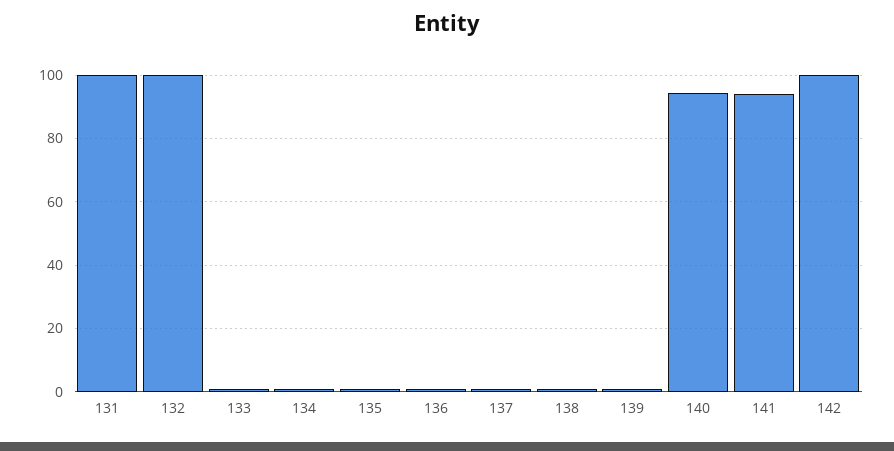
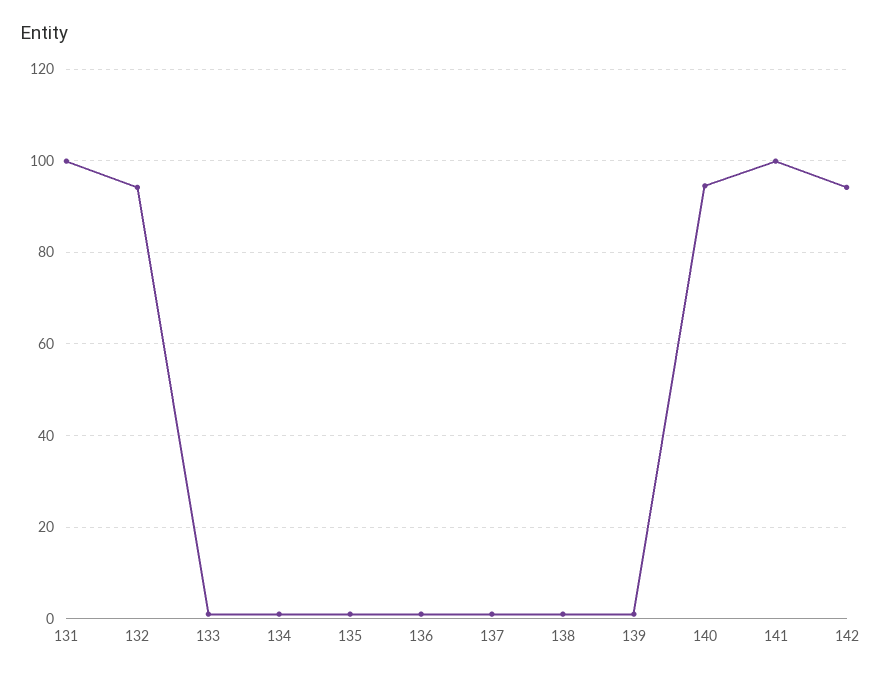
  {
    "131": 100,
-   "132": 100,
+   "132": 94,
    "133": 2,
    "134": 2,
    "135": 2,
    "136": 2,
    "137": 2,
    "138": 2,
    "139": 2,
    "140": 94,
-   "141": 94,
+   "141": 100,
-   "142": 100
+   "142": 94
  }

